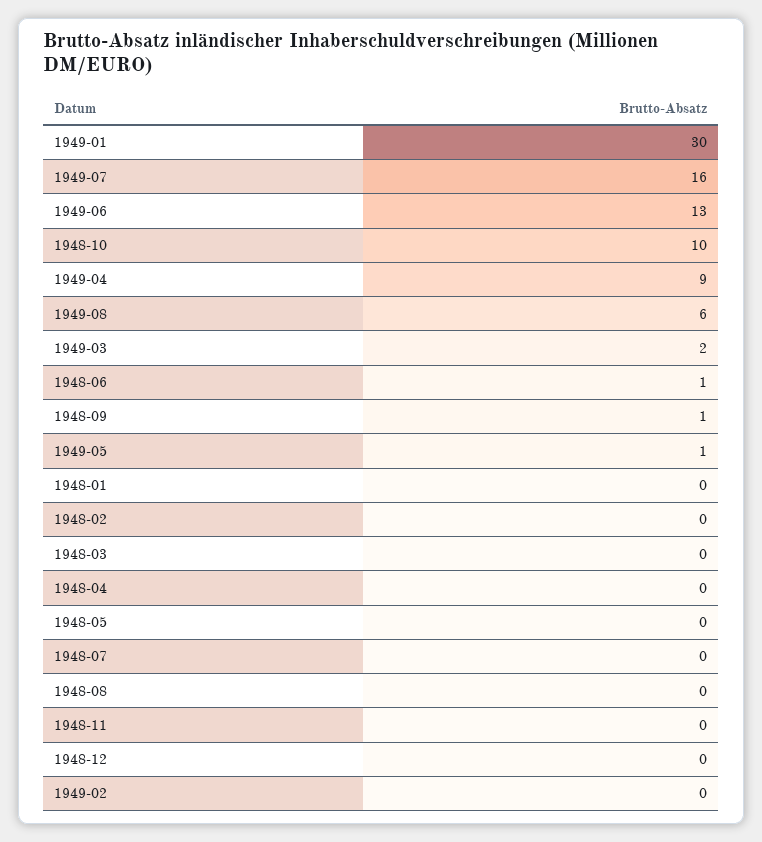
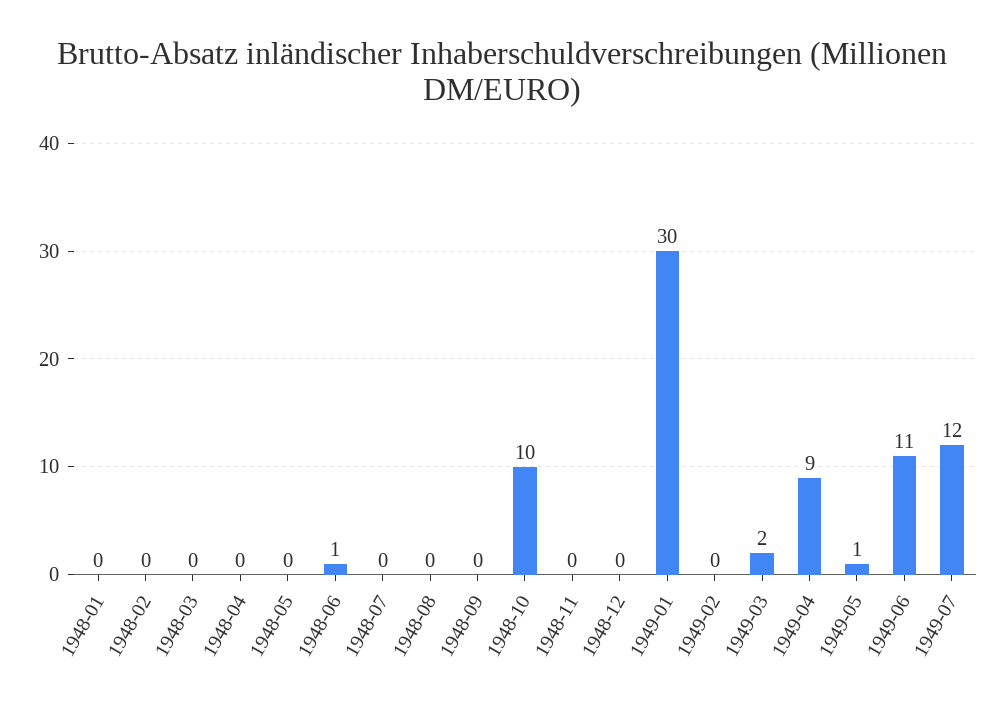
  {
    "1949-01": 30,
-   "1949-07": 16,
+   "1949-07": 12,
-   "1949-06": 13,
+   "1949-06": 11,
    "1948-10": 10,
    "1949-04": 9,
-   "1949-08": 6,
    "1949-03": 2,
    "1948-06": 1,
-   "1948-09": 1,
+   "1948-09": 0,
    "1949-05": 1,
    "1948-01": 0,
    "1948-02": 0,
    "1948-03": 0,
    "1948-04": 0,
    "1948-05": 0,
    "1948-07": 0,
    "1948-08": 0,
    "1948-11": 0,
    "1948-12": 0,
    "1949-02": 0
  }

